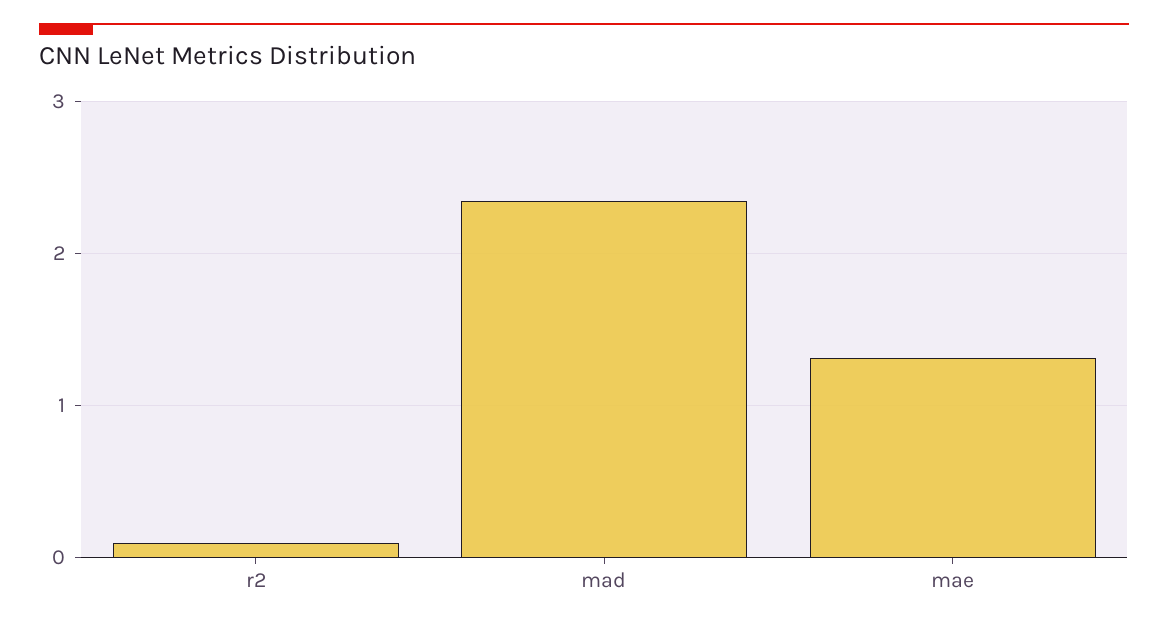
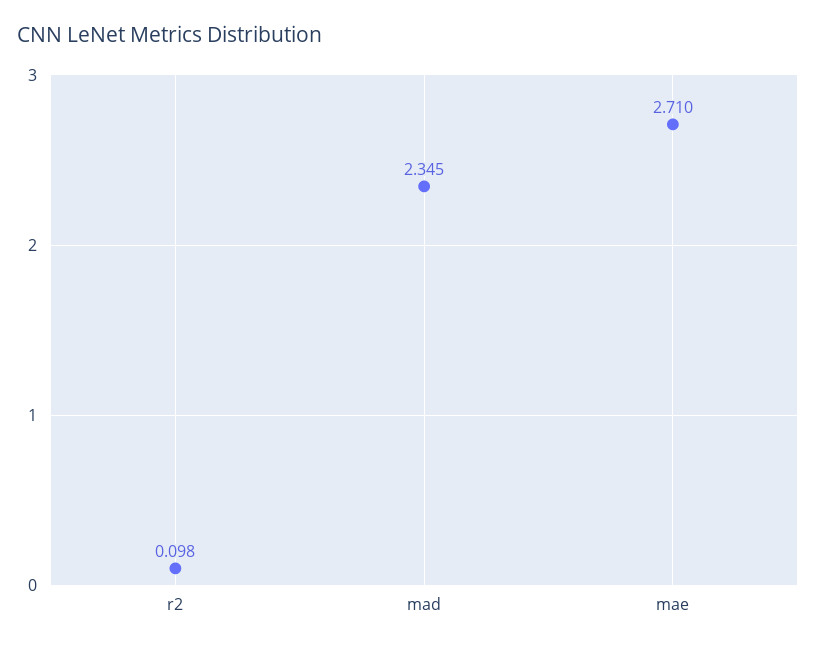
  {
    "r2": 0.098,
    "mad": 2.345,
-   "mae": 1.3
+   "mae": 2.71
  }

